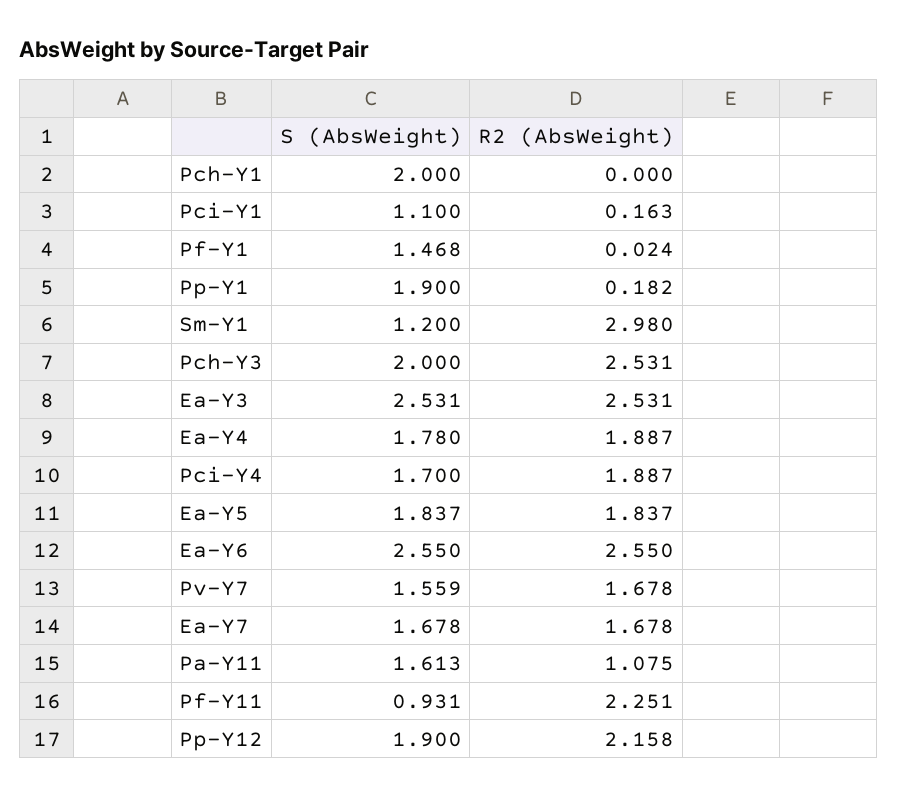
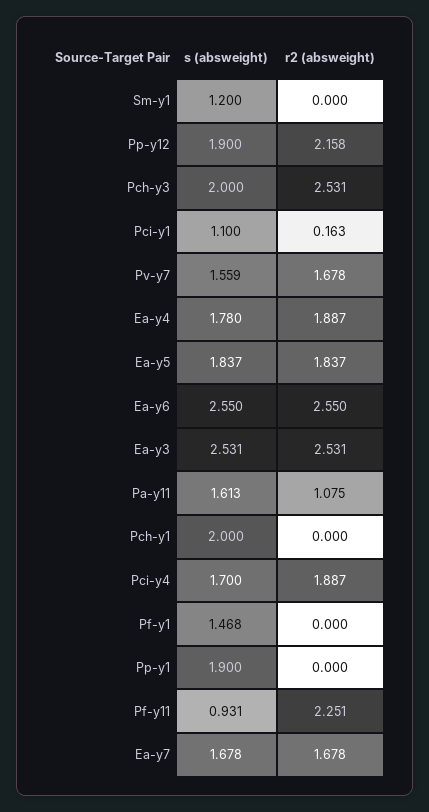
  {
    "S (AbsWeight)": {
      "Pch-Y1": 2,
      "Pci-Y1": 1.1,
      "Pf-Y1": 1.468,
      "Pp-Y1": 1.9,
      "Sm-Y1": 1.2,
      "Pch-Y3": 2,
      "Ea-Y3": 2.531,
      "Ea-Y4": 1.78,
      "Pci-Y4": 1.7,
      "Ea-Y5": 1.837,
      "Ea-Y6": 2.55,
      "Pv-Y7": 1.559,
      "Ea-Y7": 1.678,
      "Pa-Y11": 1.613,
      "Pf-Y11": 0.931,
      "Pp-Y12": 1.9
    },
    "R2 (AbsWeight)": {
      "Pch-Y1": 0,
      "Pci-Y1": 0.163,
-     "Pf-Y1": 0.024,
+     "Pf-Y1": 0,
-     "Pp-Y1": 0.182,
+     "Pp-Y1": 0,
-     "Sm-Y1": 2.98,
+     "Sm-Y1": 0,
      "Pch-Y3": 2.531,
      "Ea-Y3": 2.531,
      "Ea-Y4": 1.887,
      "Pci-Y4": 1.887,
      "Ea-Y5": 1.837,
      "Ea-Y6": 2.55,
      "Pv-Y7": 1.678,
      "Ea-Y7": 1.678,
      "Pa-Y11": 1.075,
      "Pf-Y11": 2.251,
      "Pp-Y12": 2.158
    }
  }

